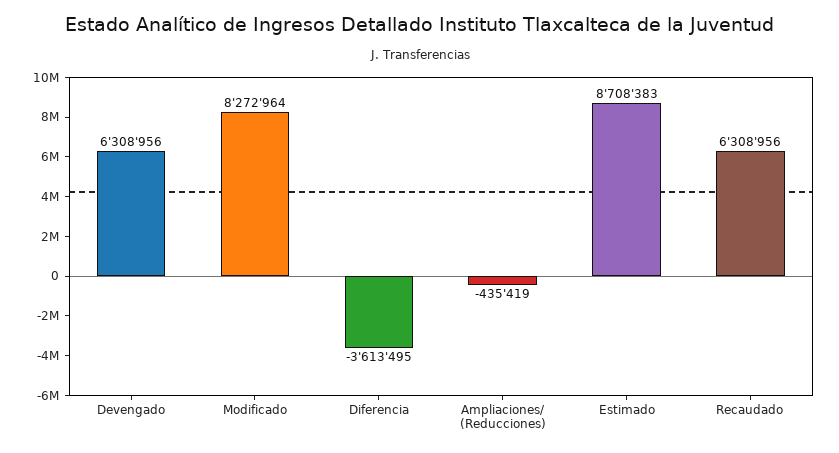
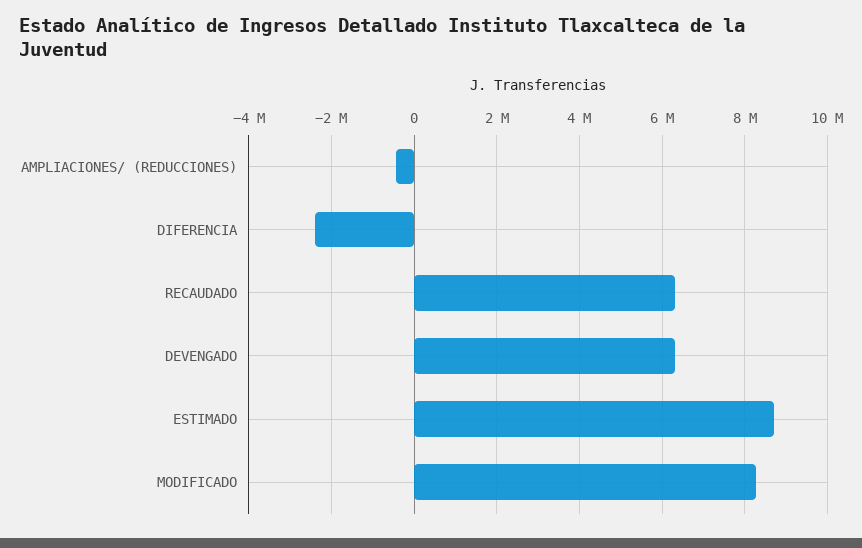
  {
    "Devengado": 6308956,
    "Modificado": 8272964,
-   "Diferencia": -3613495,
+   "Diferencia": -2400000,
    "Ampliaciones/ (Reducciones)": -435419,
    "Estimado": 8708383,
    "Recaudado": 6308956
  }

